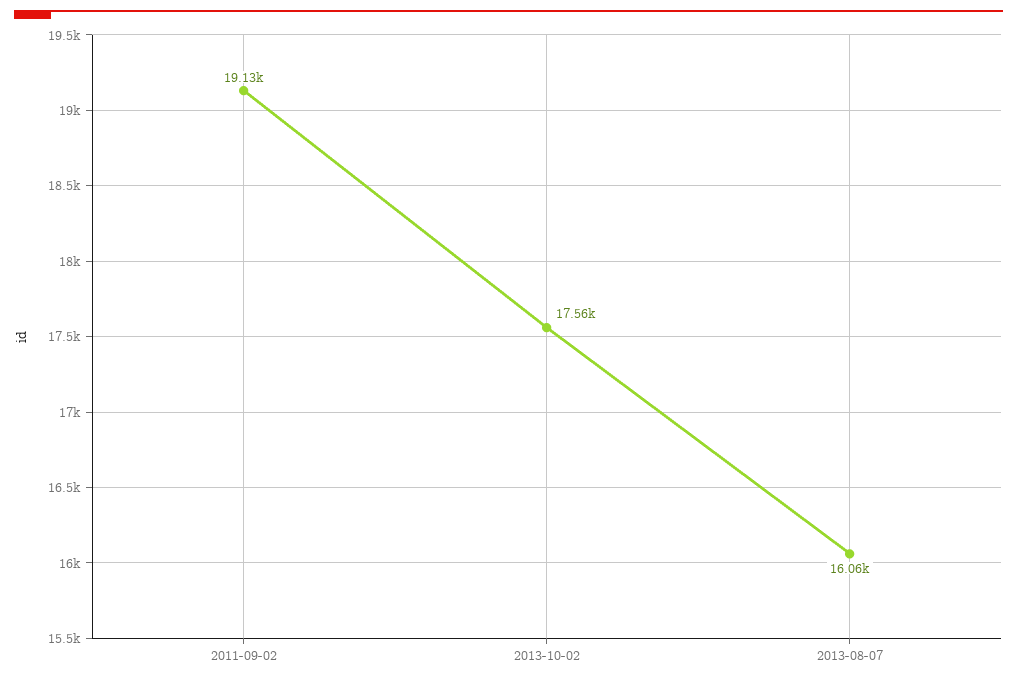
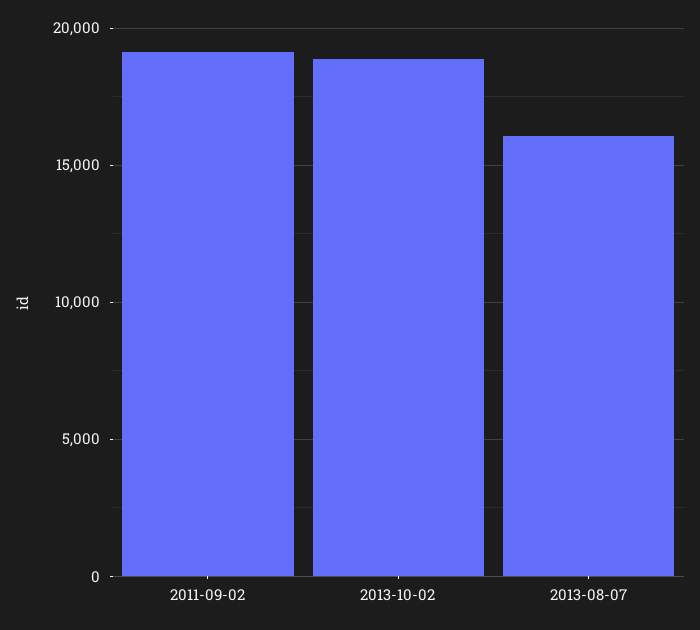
  {
    "2011-09-02": 19130,
-   "2013-10-02": 17560,
+   "2013-10-02": 19000,
    "2013-08-07": 16060
  }

